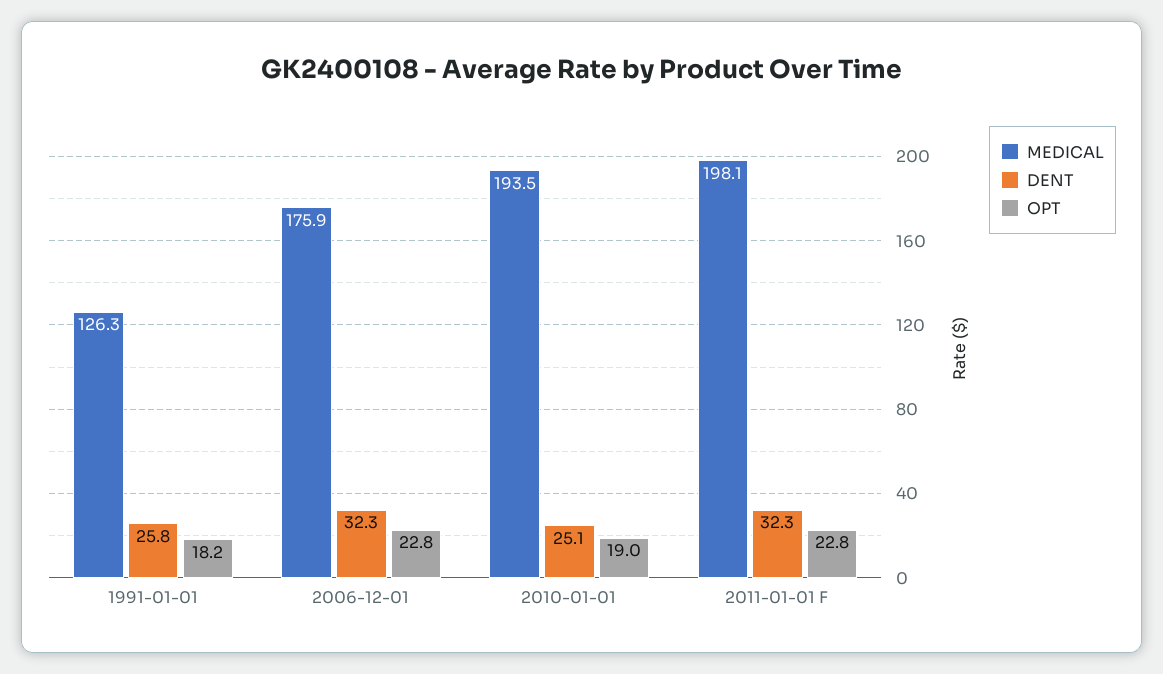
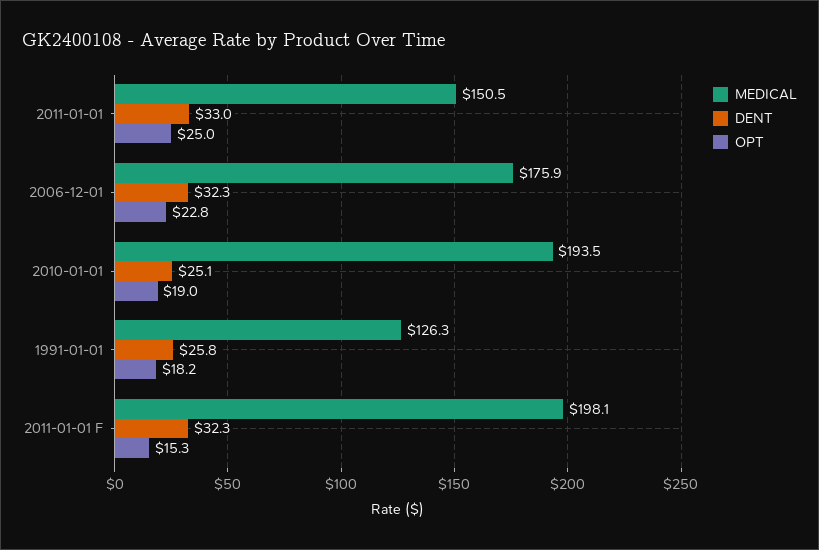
  {
    "MEDICAL": {
      "1991-01-01": 126.3,
      "2006-12-01": 175.9,
      "2010-01-01": 193.5,
-     "2011-01-01 F": 198.1
+     "2011-01-01 F": 198.1,
+     "2011-01-01": 150.5
    },
    "DENT": {
      "1991-01-01": 25.8,
      "2006-12-01": 32.3,
      "2010-01-01": 25.1,
-     "2011-01-01 F": 32.3
+     "2011-01-01 F": 32.3,
+     "2011-01-01": 33
    },
    "OPT": {
      "1991-01-01": 18.2,
      "2006-12-01": 22.8,
      "2010-01-01": 19,
-     "2011-01-01 F": 22.8
+     "2011-01-01 F": 15.3,
+     "2011-01-01": 25
    }
  }

